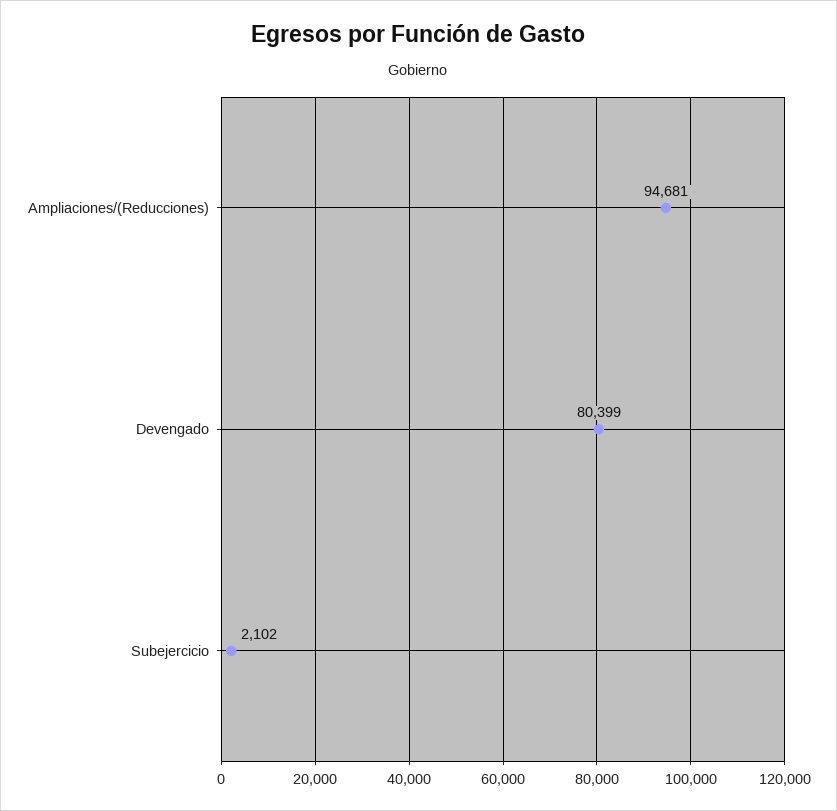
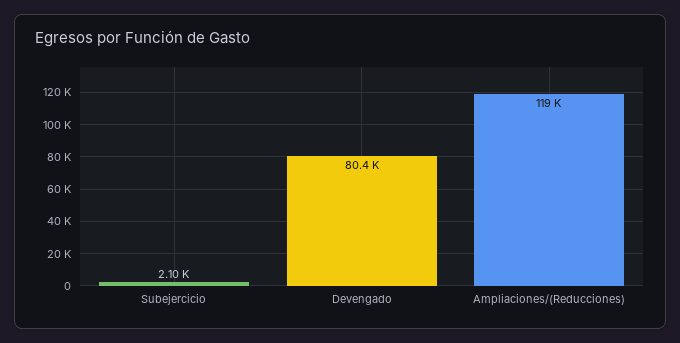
  {
-   "Ampliaciones/(Reducciones)": 94681,
+   "Ampliaciones/(Reducciones)": 119000,
    "Devengado": 80399,
    "Subejercicio": 2102
  }

